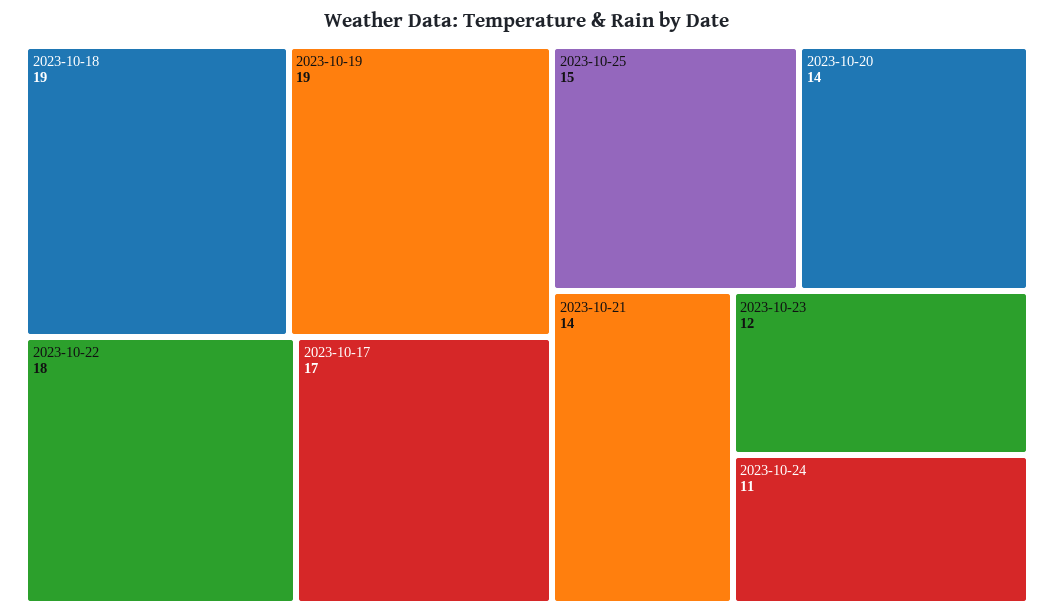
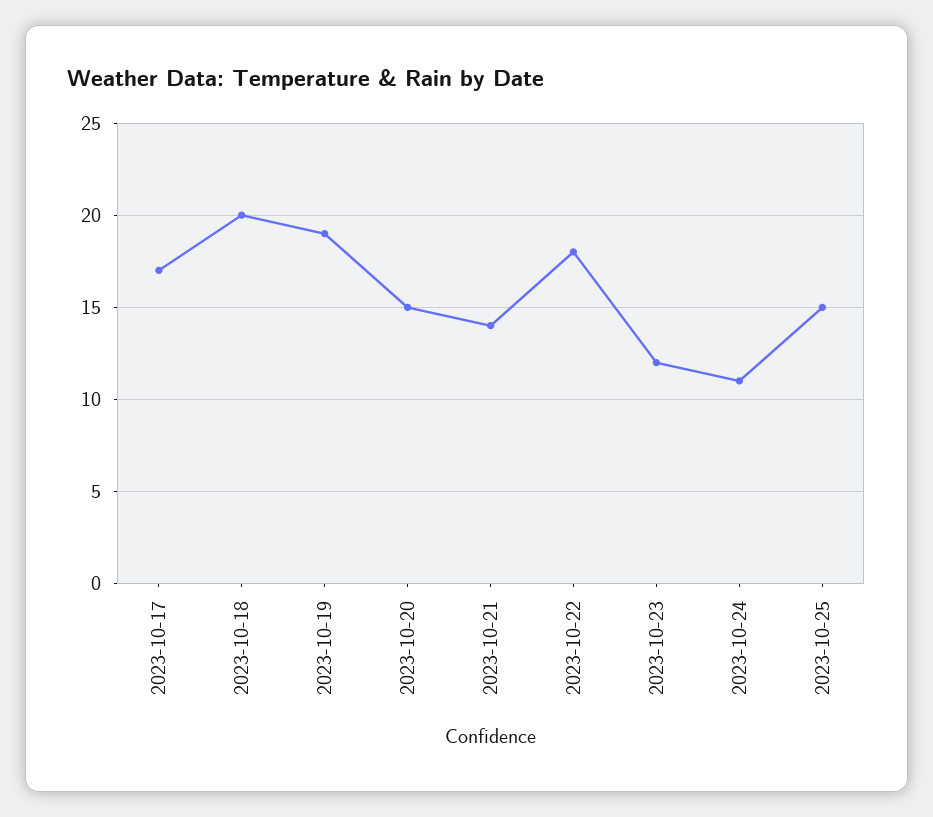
  {
-   "2023-10-18": 19,
+   "2023-10-18": 20,
    "2023-10-19": 19,
    "2023-10-22": 18,
    "2023-10-17": 17,
    "2023-10-25": 15,
-   "2023-10-20": 14,
+   "2023-10-20": 15,
    "2023-10-21": 14,
    "2023-10-23": 12,
    "2023-10-24": 11
  }

